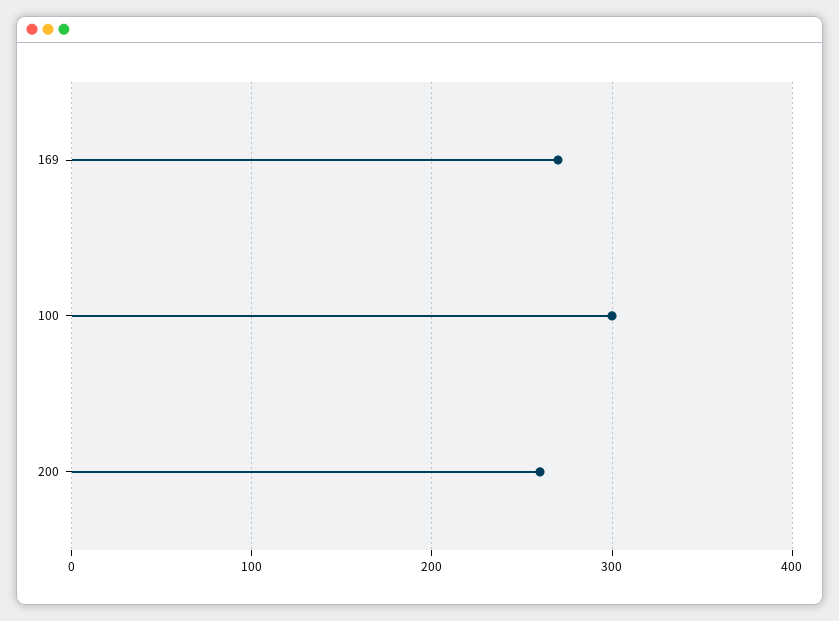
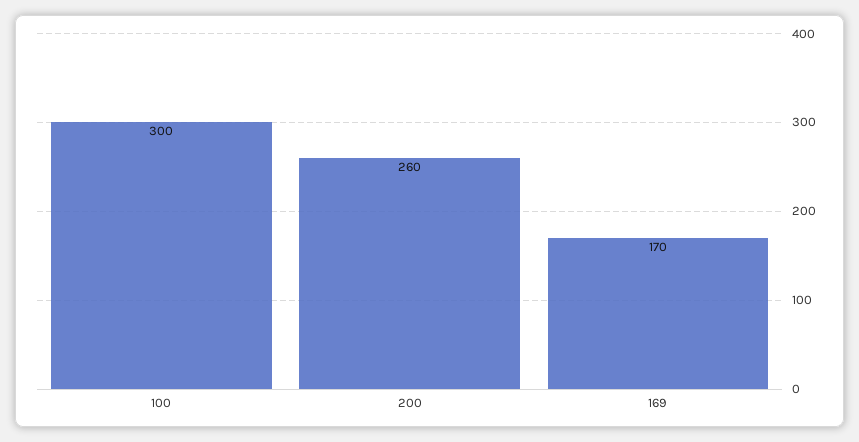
  {
-   "169": 270,
+   "169": 170,
    "100": 300,
    "200": 260
  }

